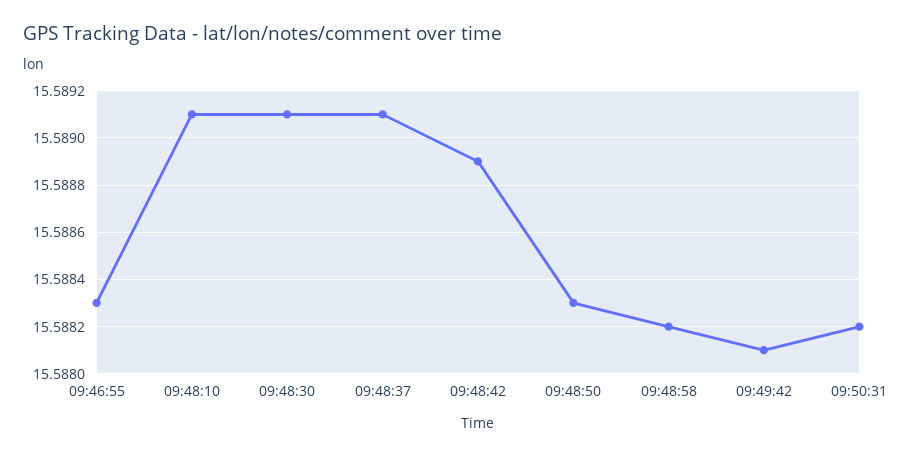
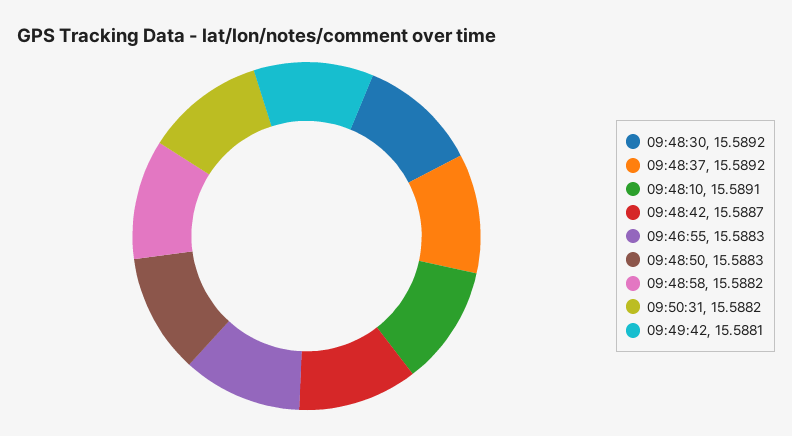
  {
    "09:46:55": 15.5883,
    "09:48:10": 15.5891,
-   "09:48:30": 15.5891,
+   "09:48:30": 15.5892,
-   "09:48:37": 15.5891,
+   "09:48:37": 15.5892,
-   "09:48:42": 15.5889,
+   "09:48:42": 15.5887,
    "09:48:50": 15.5883,
    "09:48:58": 15.5882,
    "09:49:42": 15.5881,
    "09:50:31": 15.5882
  }

